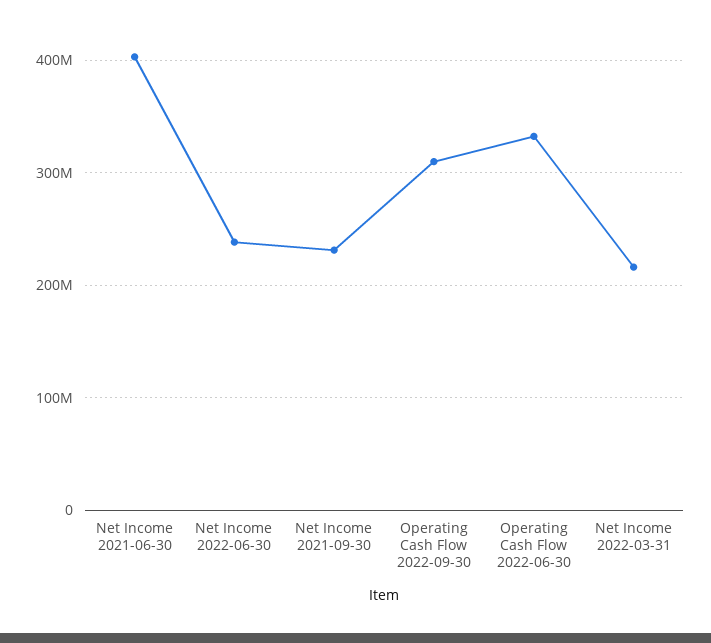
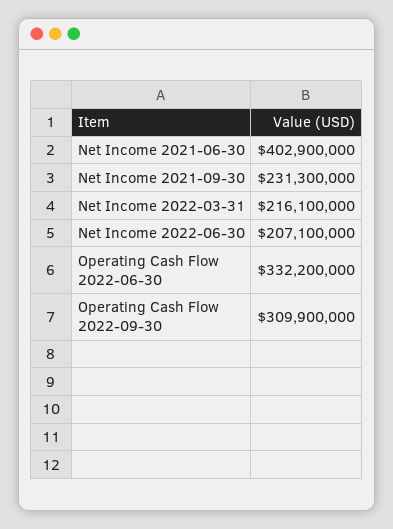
  {
    "Net Income 2021-06-30": 402900000,
-   "Net Income 2022-06-30": 240000000,
+   "Net Income 2022-06-30": 207100000,
    "Net Income 2021-09-30": 231300000,
    "Operating Cash Flow 2022-09-30": 309900000,
    "Operating Cash Flow 2022-06-30": 332200000,
    "Net Income 2022-03-31": 216100000
  }

